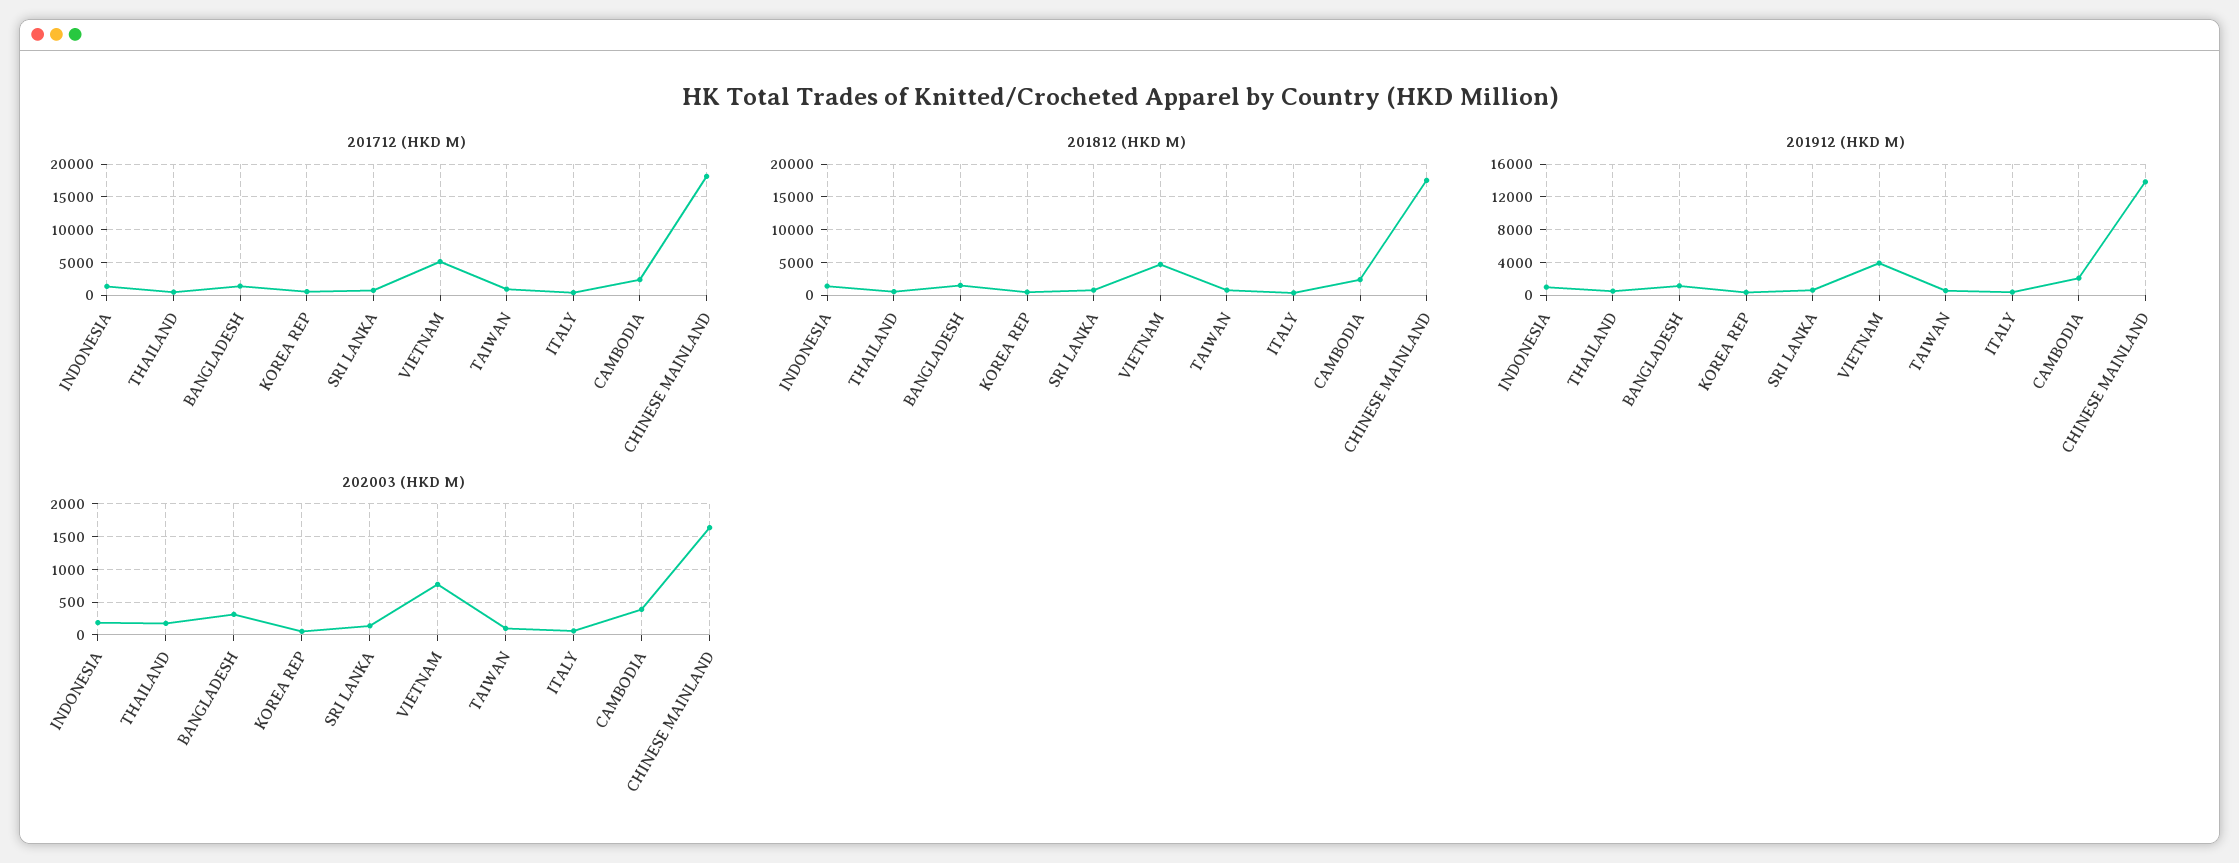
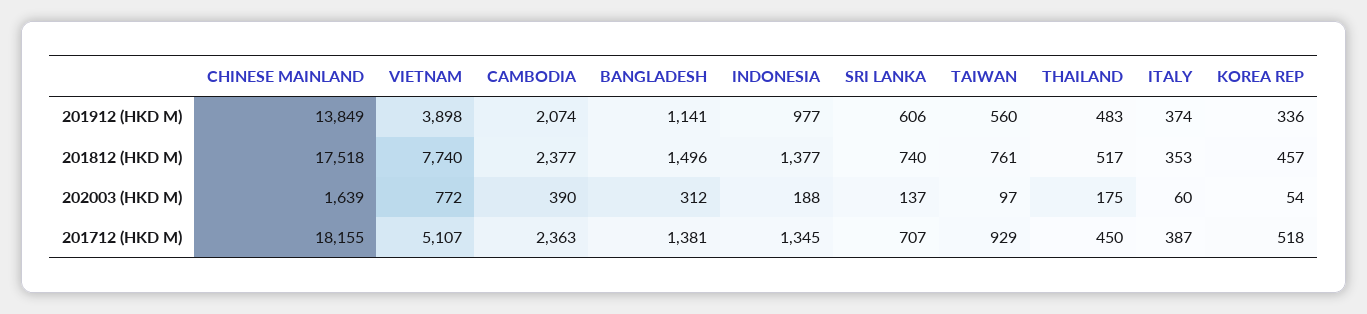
  {
    "201712 (HKD M)": {
      "INDONESIA": 1345,
      "THAILAND": 450,
      "BANGLADESH": 1381,
      "KOREA REP": 518,
      "SRI LANKA": 707,
      "VIETNAM": 5107,
      "TAIWAN": 929,
      "ITALY": 387,
      "CAMBODIA": 2363,
      "CHINESE MAINLAND": 18155
    },
    "201812 (HKD M)": {
      "INDONESIA": 1377,
      "THAILAND": 517,
      "BANGLADESH": 1496,
      "KOREA REP": 457,
      "SRI LANKA": 740,
-     "VIETNAM": 5000,
+     "VIETNAM": 7740,
      "TAIWAN": 761,
      "ITALY": 353,
      "CAMBODIA": 2377,
      "CHINESE MAINLAND": 17518
    },
    "201912 (HKD M)": {
      "INDONESIA": 977,
      "THAILAND": 483,
      "BANGLADESH": 1141,
      "KOREA REP": 336,
      "SRI LANKA": 606,
      "VIETNAM": 3898,
      "TAIWAN": 560,
      "ITALY": 374,
      "CAMBODIA": 2074,
      "CHINESE MAINLAND": 13849
    },
    "202003 (HKD M)": {
      "INDONESIA": 188,
      "THAILAND": 175,
      "BANGLADESH": 312,
      "KOREA REP": 54,
      "SRI LANKA": 137,
      "VIETNAM": 772,
      "TAIWAN": 97,
      "ITALY": 60,
      "CAMBODIA": 390,
      "CHINESE MAINLAND": 1639
    }
  }

